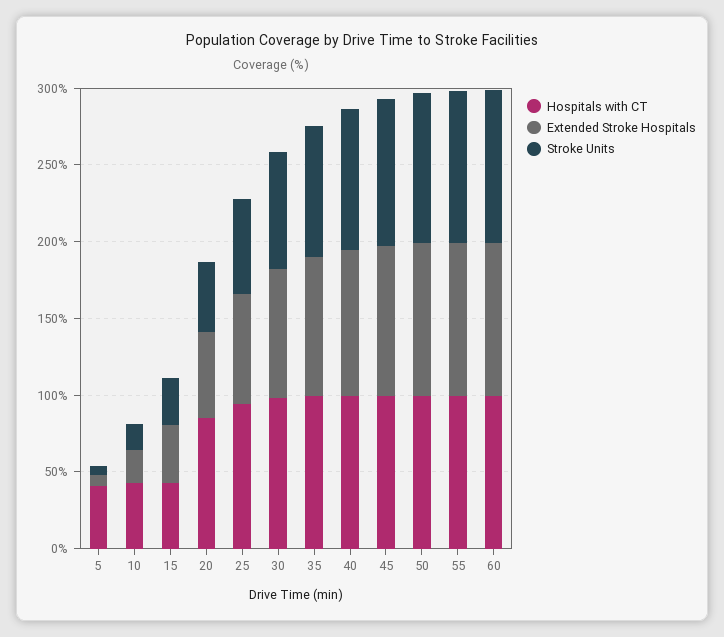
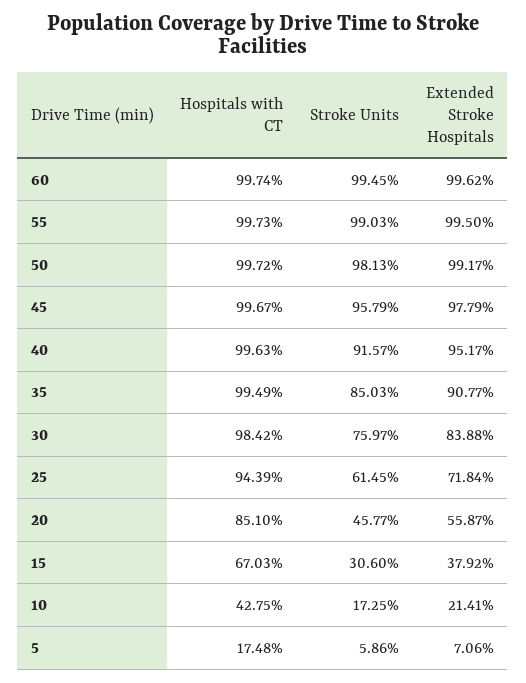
  {
    "Hospitals with CT": {
-     "5": 40,
+     "5": 17.48,
      "10": 42.75,
-     "15": 40,
+     "15": 67.03,
      "20": 85.1,
      "25": 94.39,
      "30": 98.42,
      "35": 99.49,
      "40": 99.63,
      "45": 99.67,
      "50": 99.72,
      "55": 99.73,
      "60": 99.74
    },
    "Extended Stroke Hospitals": {
      "5": 7.06,
      "10": 21.41,
      "15": 37.92,
      "20": 55.87,
      "25": 71.84,
      "30": 83.88,
      "35": 90.77,
      "40": 95.17,
      "45": 97.79,
      "50": 99.17,
      "55": 99.5,
      "60": 99.62
    },
    "Stroke Units": {
      "5": 5.86,
      "10": 17.25,
      "15": 30.6,
      "20": 45.77,
      "25": 61.45,
      "30": 75.97,
      "35": 85.03,
      "40": 91.57,
      "45": 95.79,
      "50": 98.13,
      "55": 99.03,
      "60": 99.45
    }
  }

